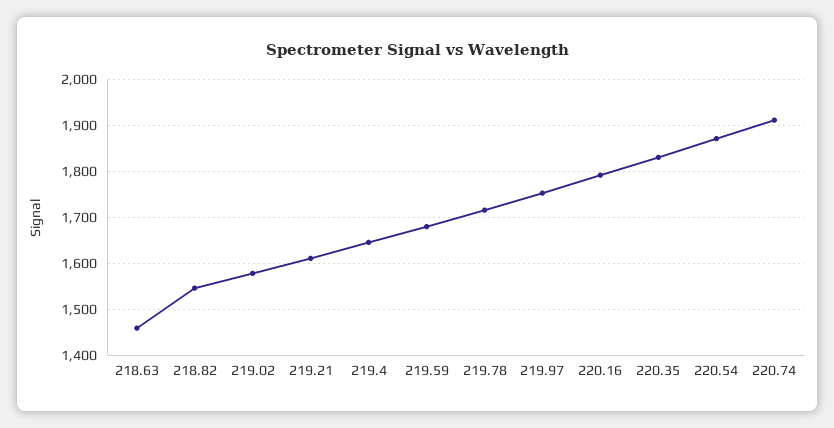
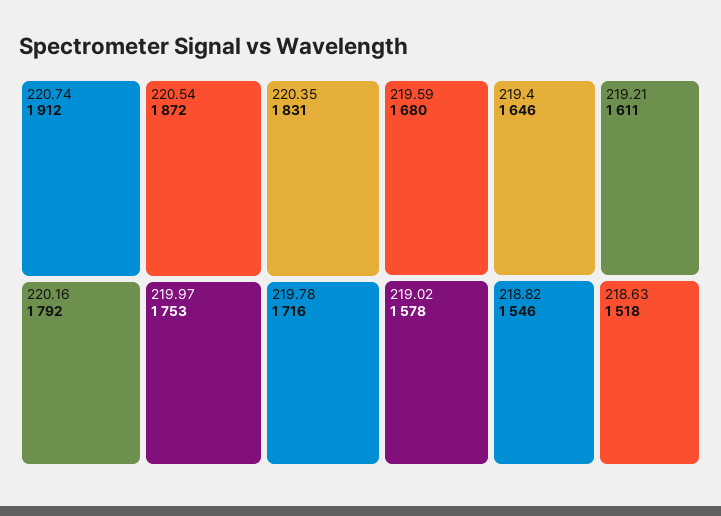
  {
-   "218.63": 1460,
+   "218.63": 1518,
    "218.82": 1546,
    "219.02": 1578,
    "219.21": 1611,
    "219.4": 1646,
    "219.59": 1680,
    "219.78": 1716,
    "219.97": 1753,
    "220.16": 1792,
    "220.35": 1831,
    "220.54": 1872,
    "220.74": 1912
  }

